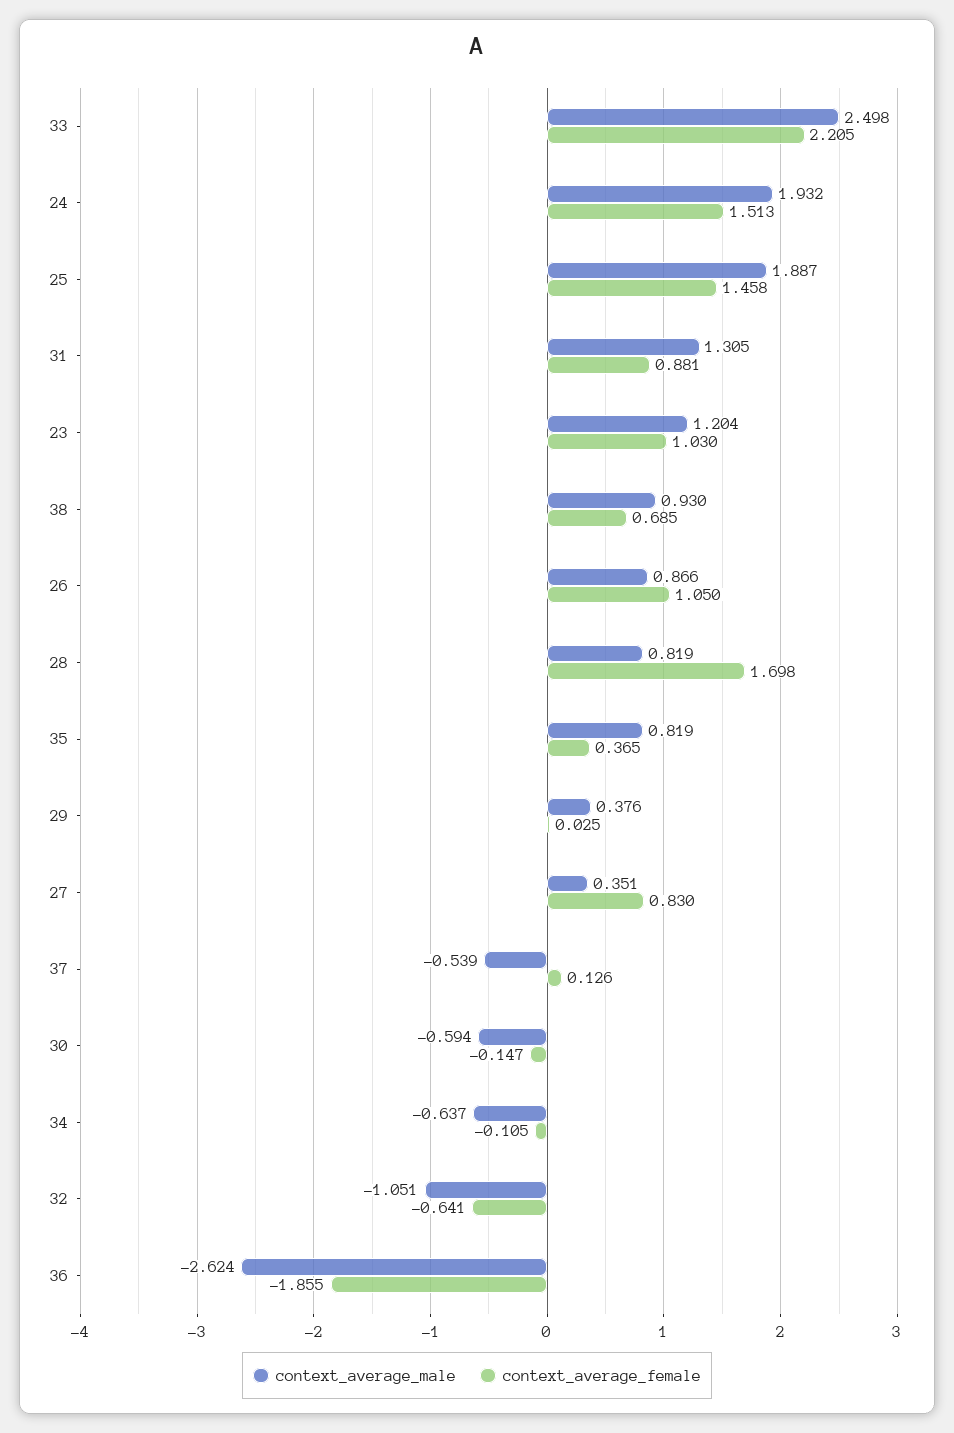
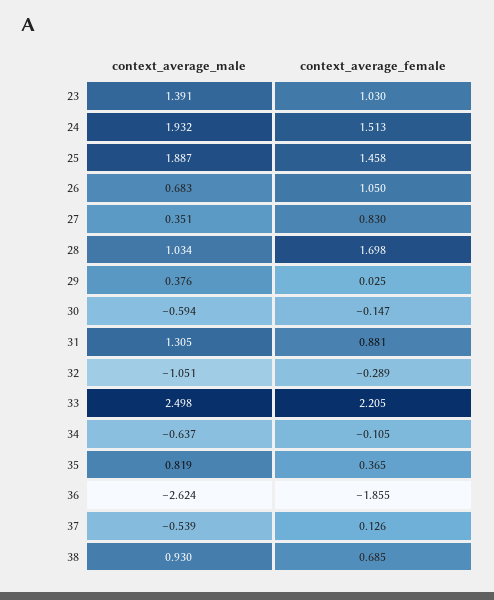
  {
    "context_average_male": {
      "33": 2.498,
      "24": 1.932,
      "25": 1.887,
      "31": 1.305,
-     "23": 1.204,
+     "23": 1.391,
      "38": 0.93,
-     "26": 0.866,
+     "26": 0.683,
-     "28": 0.819,
+     "28": 1.034,
      "35": 0.819,
      "29": 0.376,
      "27": 0.351,
      "37": -0.539,
      "30": -0.594,
      "34": -0.637,
      "32": -1.051,
      "36": -2.624
    },
    "context_average_female": {
      "33": 2.205,
      "24": 1.513,
      "25": 1.458,
      "31": 0.881,
      "23": 1.03,
      "38": 0.685,
      "26": 1.05,
      "28": 1.698,
      "35": 0.365,
      "29": 0.025,
      "27": 0.83,
      "37": 0.126,
      "30": -0.147,
      "34": -0.105,
-     "32": -0.641,
+     "32": -0.289,
      "36": -1.855
    }
  }

